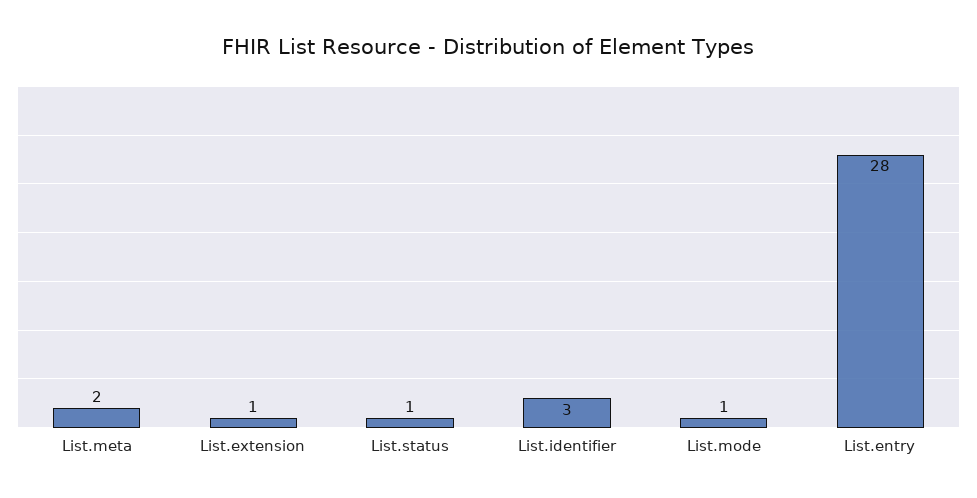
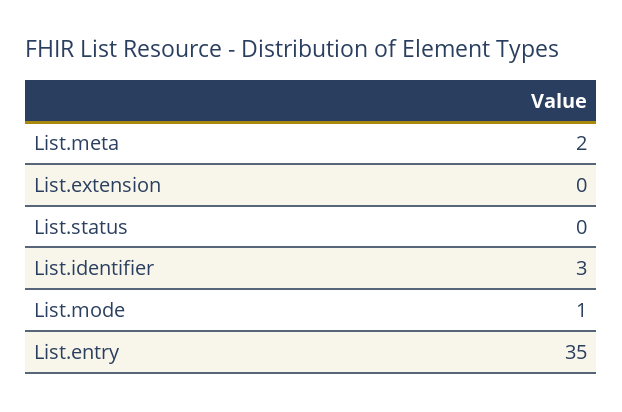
  {
    "List.meta": 2,
-   "List.extension": 1,
+   "List.extension": 0,
-   "List.status": 1,
+   "List.status": 0,
    "List.identifier": 3,
    "List.mode": 1,
-   "List.entry": 28
+   "List.entry": 35
  }

